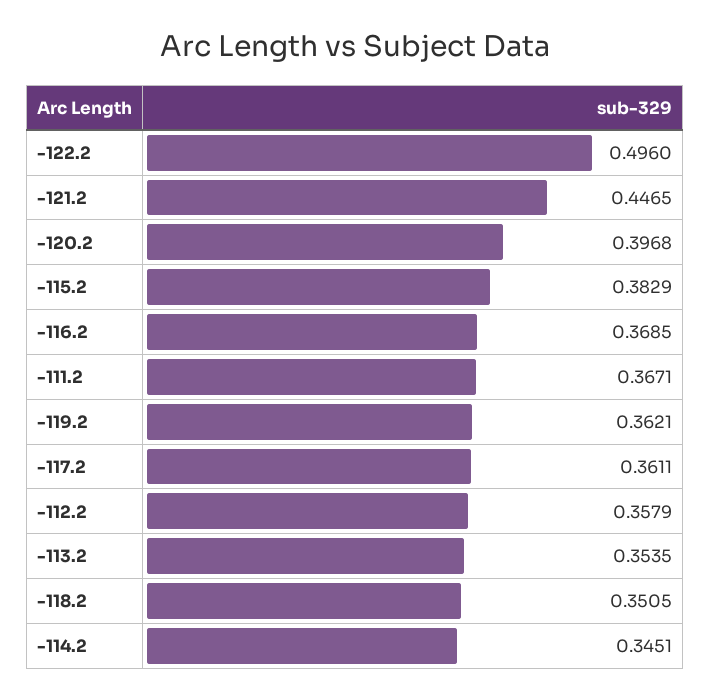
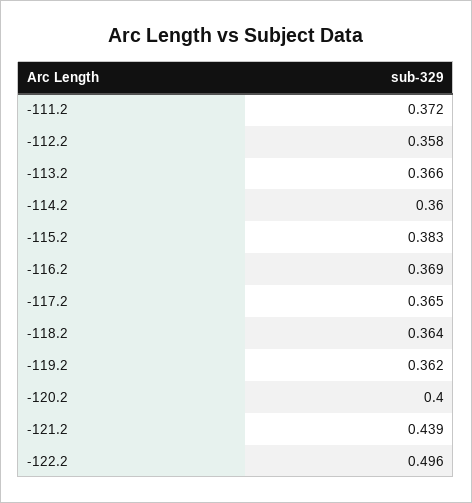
  {
    "-122.2": 0.496,
-   "-121.2": 0.4465,
+   "-121.2": 0.439,
-   "-120.2": 0.3968,
+   "-120.2": 0.4,
    "-115.2": 0.3829,
    "-116.2": 0.3685,
-   "-111.2": 0.3671,
+   "-111.2": 0.372,
    "-119.2": 0.3621,
-   "-117.2": 0.3611,
+   "-117.2": 0.365,
    "-112.2": 0.3579,
-   "-113.2": 0.3535,
+   "-113.2": 0.366,
-   "-118.2": 0.3505,
+   "-118.2": 0.364,
-   "-114.2": 0.3451
+   "-114.2": 0.36
  }

